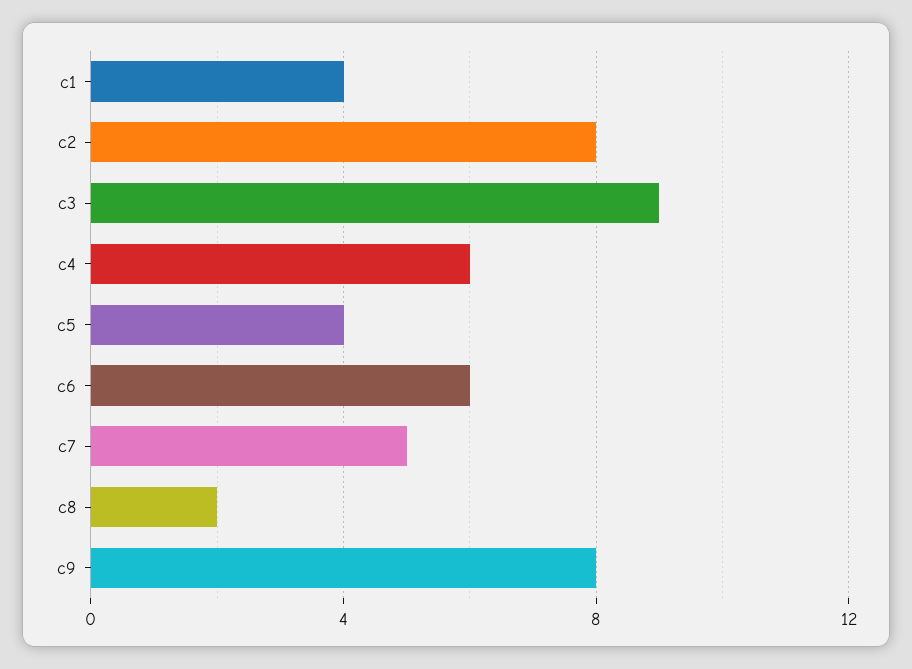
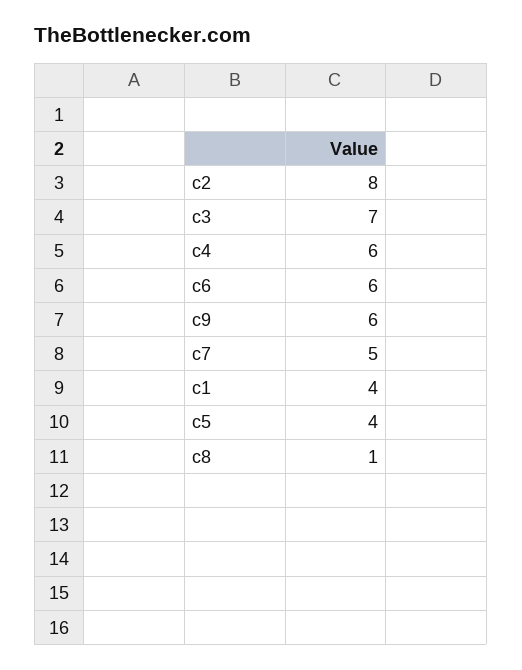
  {
    "c1": 4,
    "c2": 8,
-   "c3": 9,
+   "c3": 7,
    "c4": 6,
    "c5": 4,
    "c6": 6,
    "c7": 5,
-   "c8": 2,
+   "c8": 1,
-   "c9": 8
+   "c9": 6
  }

